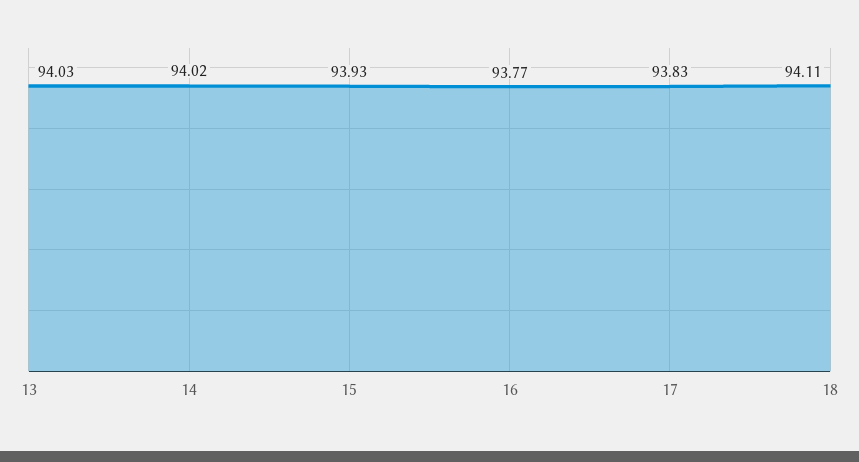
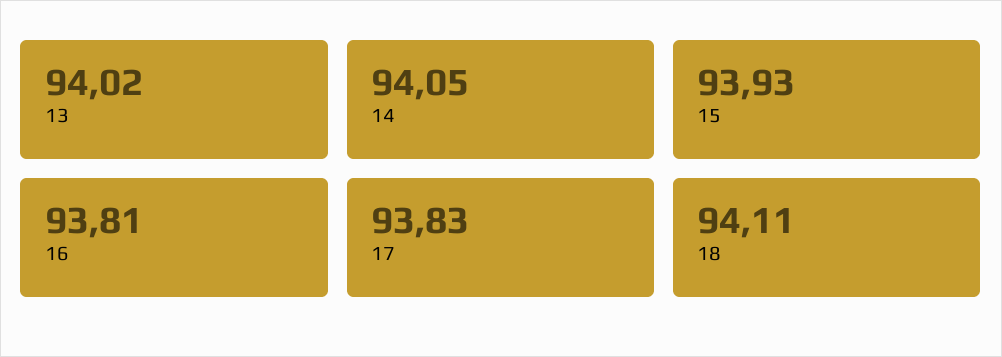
  {
-   "13": 94.03,
+   "13": 94.02,
-   "14": 94.02,
+   "14": 94.05,
    "15": 93.93,
-   "16": 93.77,
+   "16": 93.81,
    "17": 93.83,
    "18": 94.11
  }

